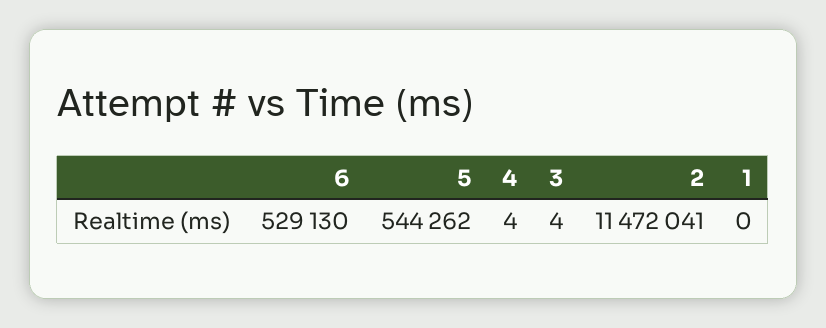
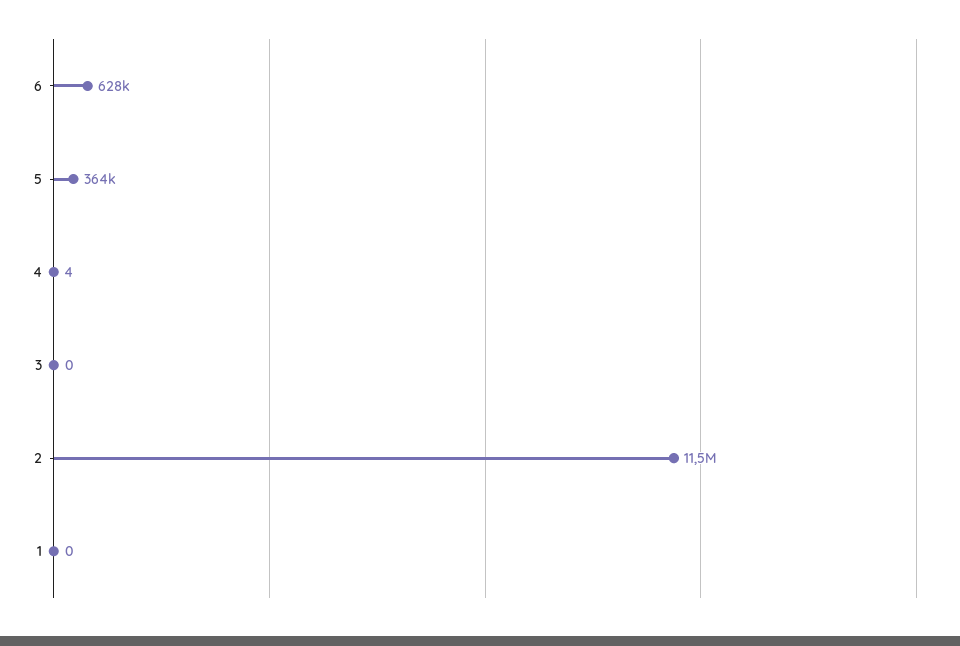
  {
-   "6": 529130,
+   "6": 628000,
-   "5": 544262,
+   "5": 364000,
    "4": 4,
-   "3": 4,
+   "3": 0,
    "2": 11472041,
    "1": 0
  }

